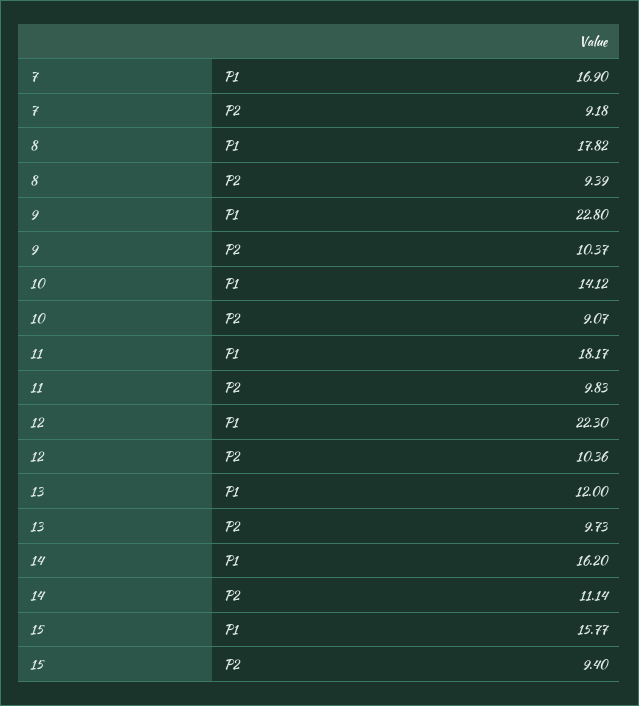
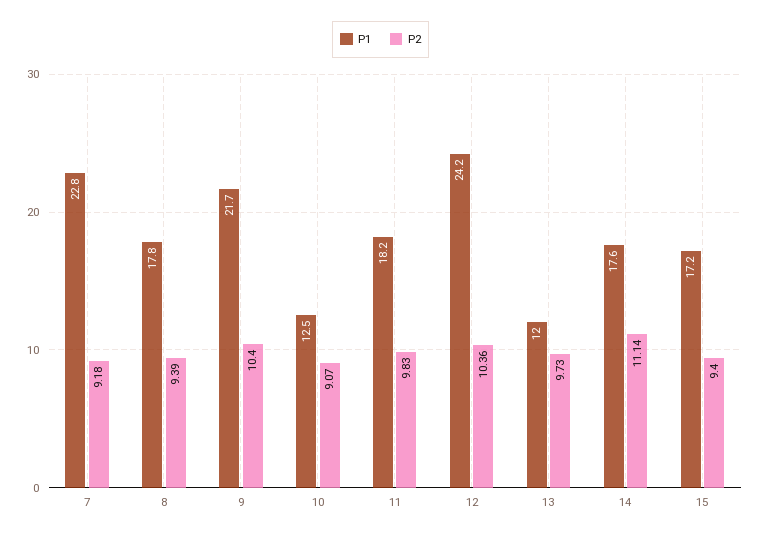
  {
    "P1": {
-     "7": 16.9,
+     "7": 22.8,
      "8": 17.82,
-     "9": 22.8,
+     "9": 21.7,
-     "10": 14.12,
+     "10": 12.5,
      "11": 18.17,
-     "12": 22.3,
+     "12": 24.2,
      "13": 12,
-     "14": 16.2,
+     "14": 17.6,
-     "15": 15.77
+     "15": 17.2
    },
    "P2": {
      "7": 9.18,
      "8": 9.39,
-     "9": 10.37,
+     "9": 10.4,
      "10": 9.07,
      "11": 9.83,
      "12": 10.36,
      "13": 9.73,
      "14": 11.14,
      "15": 9.4
    }
  }

